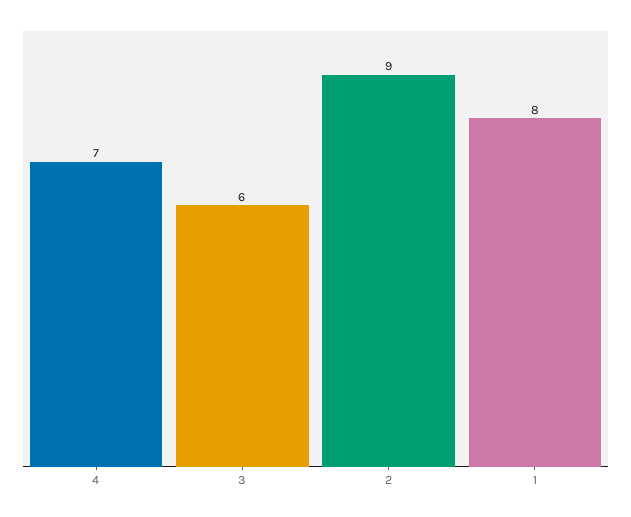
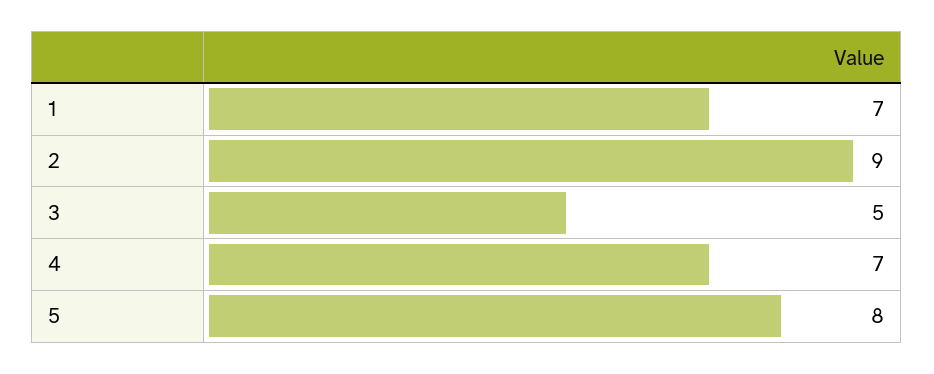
  {
    "4": 7,
-   "3": 6,
+   "3": 5,
    "2": 9,
-   "1": 8
+   "1": 7,
+   "5": 8
  }

